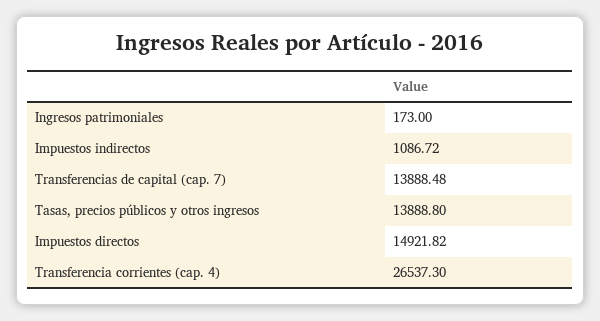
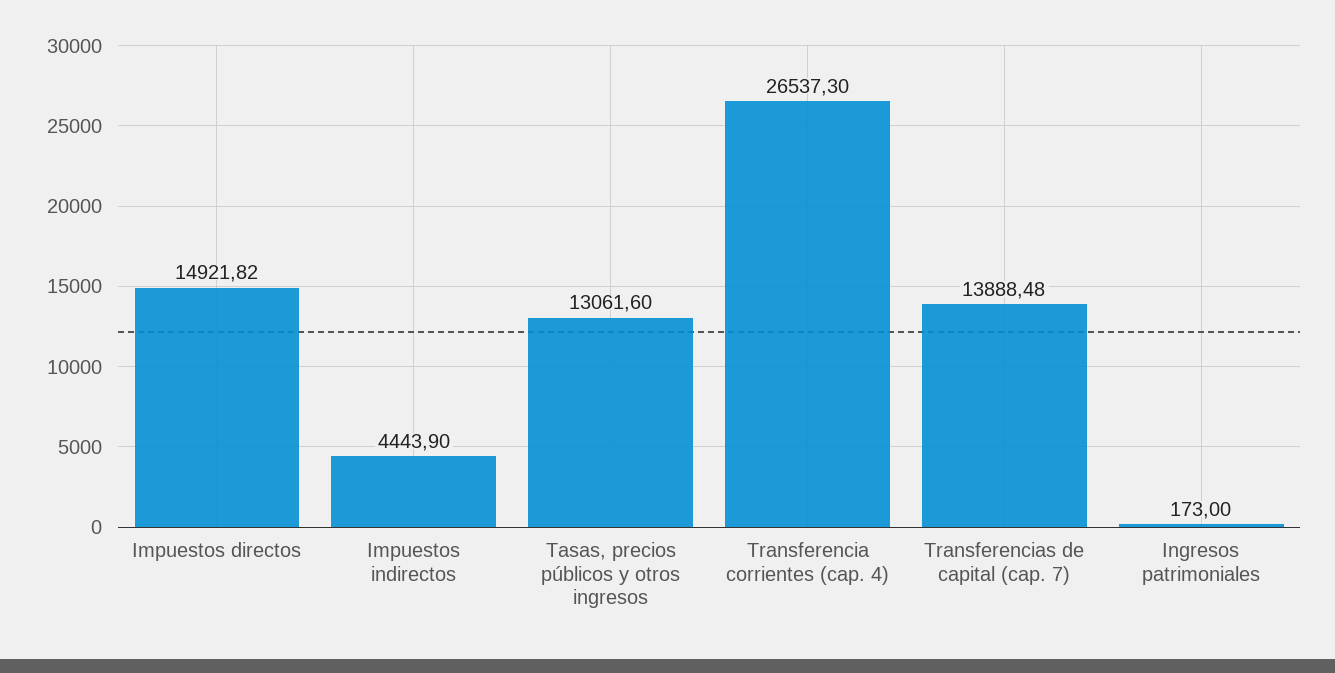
  {
    "Ingresos patrimoniales": 173,
-   "Impuestos indirectos": 1086.72,
+   "Impuestos indirectos": 4443.9,
    "Transferencias de capital (cap. 7)": 13888.48,
-   "Tasas, precios públicos y otros ingresos": 13888.8,
+   "Tasas, precios públicos y otros ingresos": 13061.6,
    "Impuestos directos": 14921.82,
    "Transferencia corrientes (cap. 4)": 26537.3
  }

